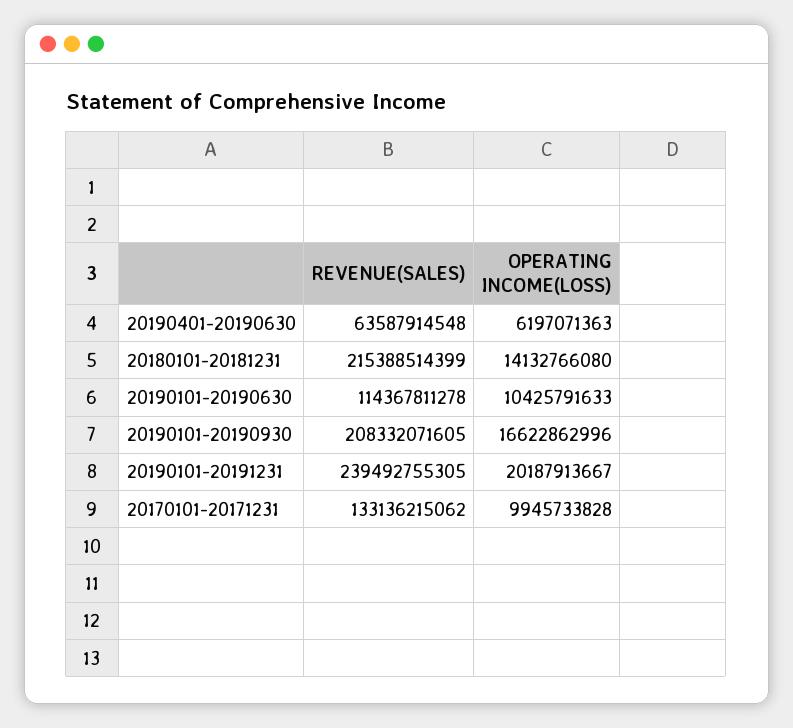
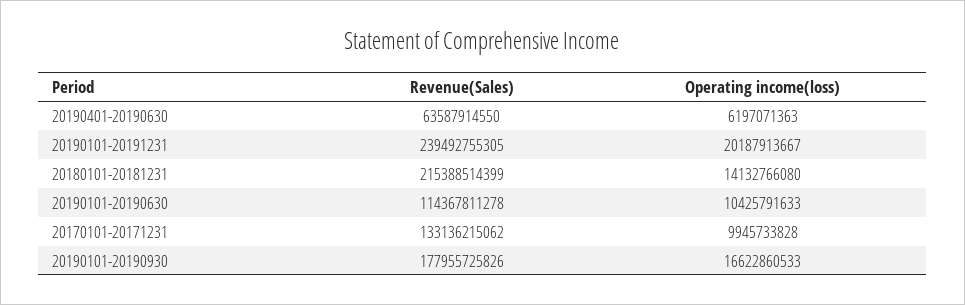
  {
    "REVENUE(SALES)": {
-     "20190401-20190630": 63587914548,
+     "20190401-20190630": 63587914550,
      "20180101-20181231": 215388514399,
      "20190101-20190630": 114367811278,
-     "20190101-20190930": 208332071605,
+     "20190101-20190930": 177955725826,
      "20190101-20191231": 239492755305,
      "20170101-20171231": 133136215062
    },
    "OPERATING INCOME(LOSS)": {
      "20190401-20190630": 6197071363,
      "20180101-20181231": 14132766080,
      "20190101-20190630": 10425791633,
-     "20190101-20190930": 16622862996,
+     "20190101-20190930": 16622860533,
      "20190101-20191231": 20187913667,
      "20170101-20171231": 9945733828
    }
  }

